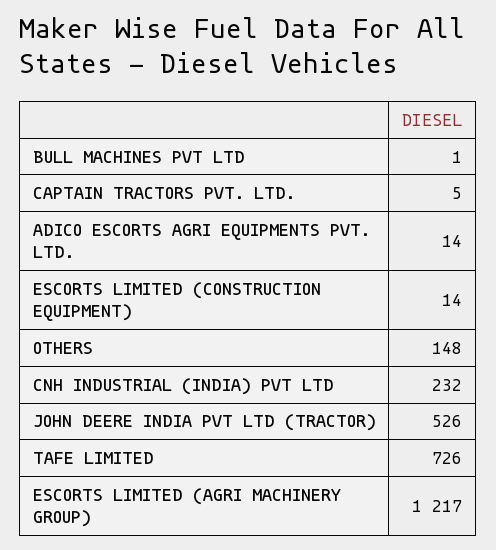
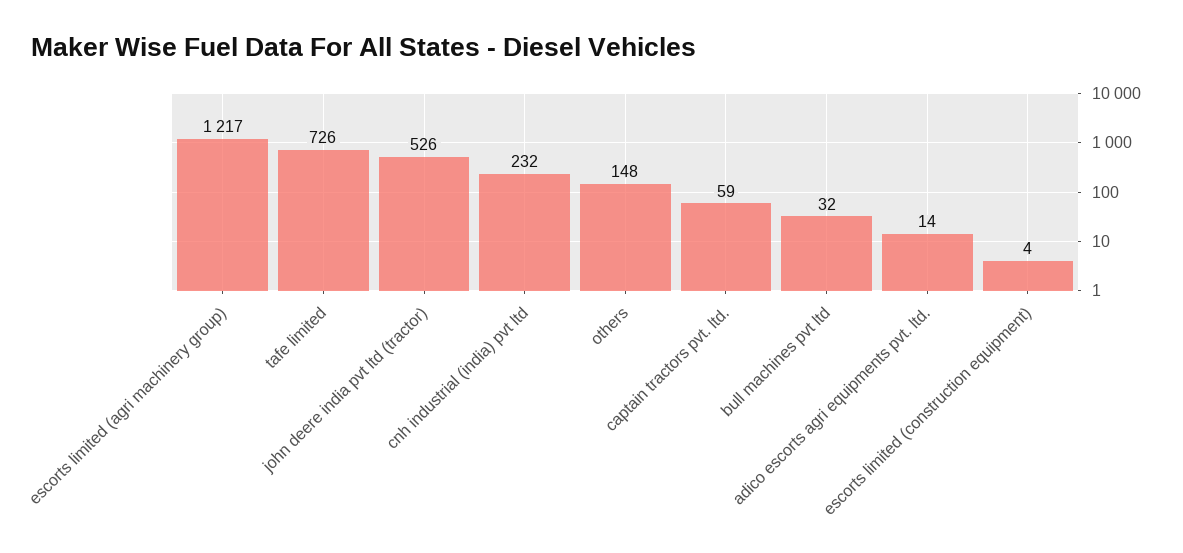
  {
-   "BULL MACHINES PVT LTD": 1,
+   "BULL MACHINES PVT LTD": 32,
-   "CAPTAIN TRACTORS PVT. LTD.": 5,
+   "CAPTAIN TRACTORS PVT. LTD.": 59,
    "ADICO ESCORTS AGRI EQUIPMENTS PVT. LTD.": 14,
-   "ESCORTS LIMITED (CONSTRUCTION EQUIPMENT)": 14,
+   "ESCORTS LIMITED (CONSTRUCTION EQUIPMENT)": 4,
    "OTHERS": 148,
    "CNH INDUSTRIAL (INDIA) PVT LTD": 232,
    "JOHN DEERE INDIA PVT LTD (TRACTOR)": 526,
    "TAFE LIMITED": 726,
    "ESCORTS LIMITED (AGRI MACHINERY GROUP)": 1217
  }

